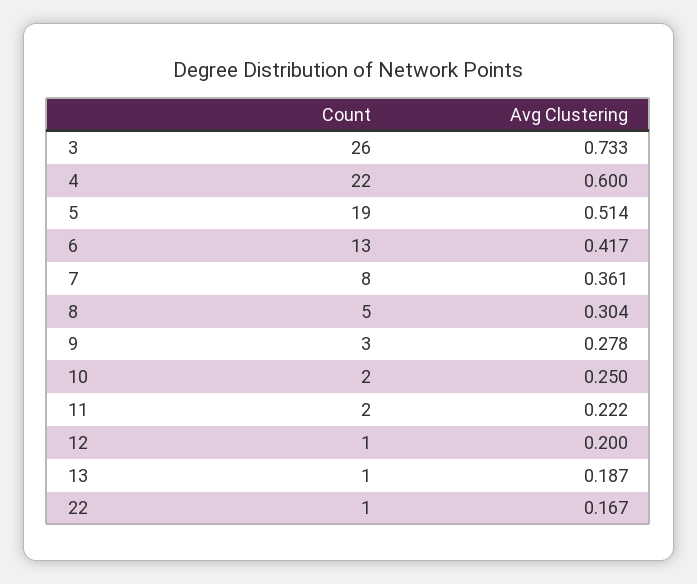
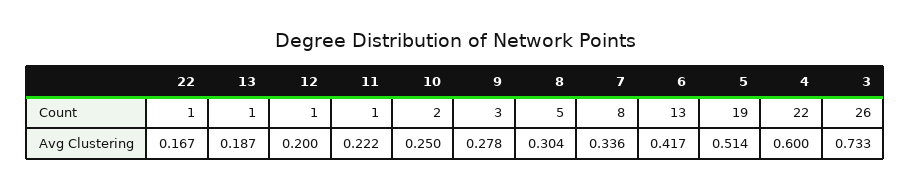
  {
    "Count": {
      "3": 26,
      "4": 22,
      "5": 19,
      "6": 13,
      "7": 8,
      "8": 5,
      "9": 3,
      "10": 2,
-     "11": 2,
+     "11": 1,
      "12": 1,
      "13": 1,
      "22": 1
    },
    "Avg Clustering": {
      "3": 0.733,
      "4": 0.6,
      "5": 0.514,
      "6": 0.417,
-     "7": 0.361,
+     "7": 0.336,
      "8": 0.304,
      "9": 0.278,
      "10": 0.25,
      "11": 0.222,
      "12": 0.2,
      "13": 0.187,
      "22": 0.167
    }
  }

